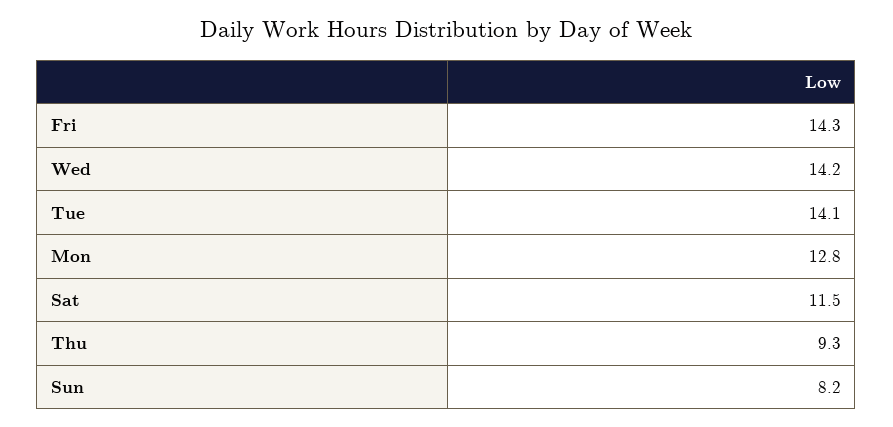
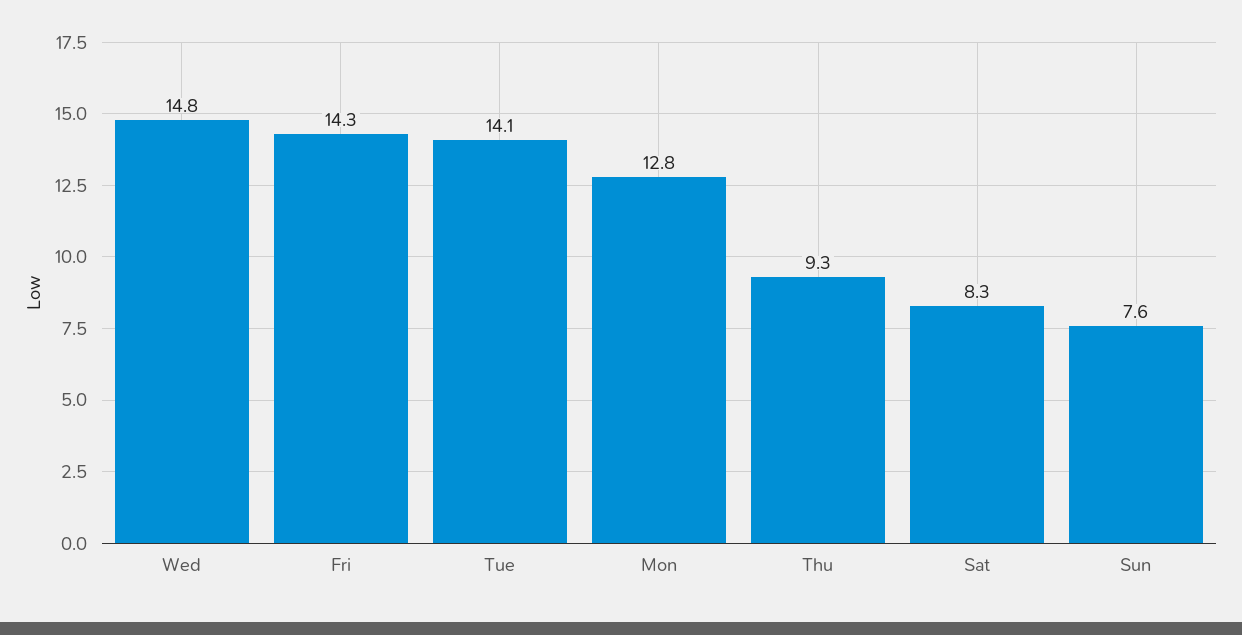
  {
    "Fri": 14.3,
-   "Wed": 14.2,
+   "Wed": 14.8,
    "Tue": 14.1,
    "Mon": 12.8,
-   "Sat": 11.5,
+   "Sat": 8.3,
    "Thu": 9.3,
-   "Sun": 8.2
+   "Sun": 7.6
  }

